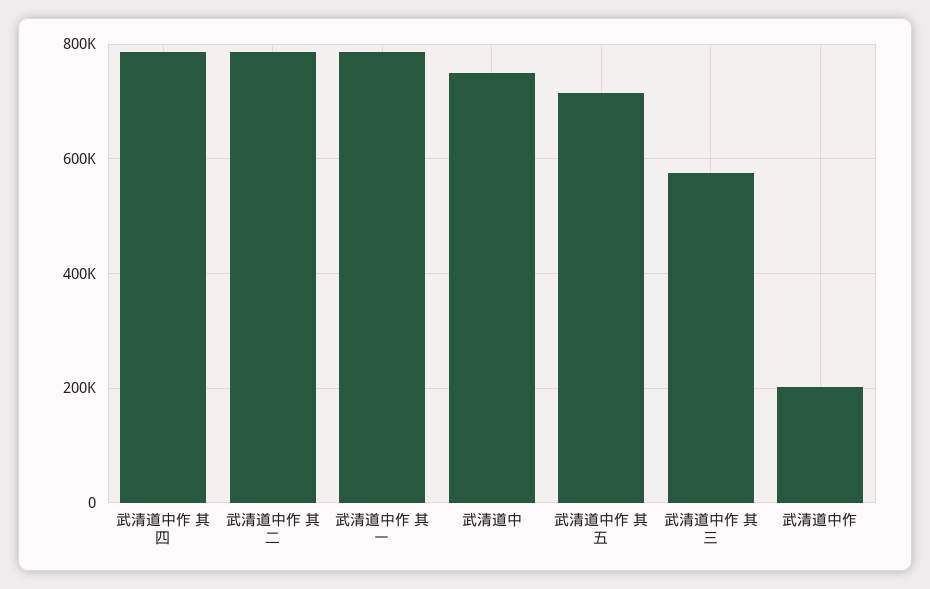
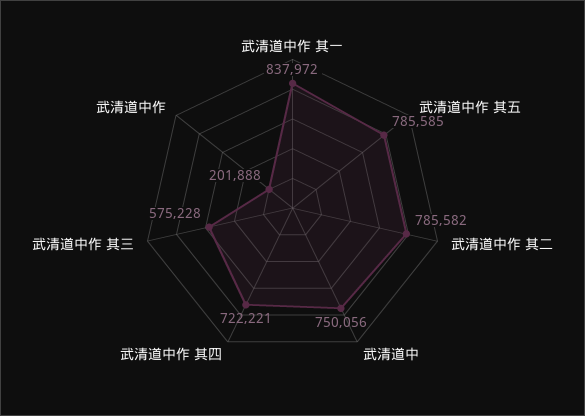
  {
-   "武清道中作 其四": 780000,
+   "武清道中作 其四": 722221,
    "武清道中作 其二": 785582,
-   "武清道中作 其一": 780000,
+   "武清道中作 其一": 837972,
    "武清道中": 750056,
-   "武清道中作 其五": 720000,
+   "武清道中作 其五": 785585,
    "武清道中作 其三": 575228,
    "武清道中作": 201888
  }

